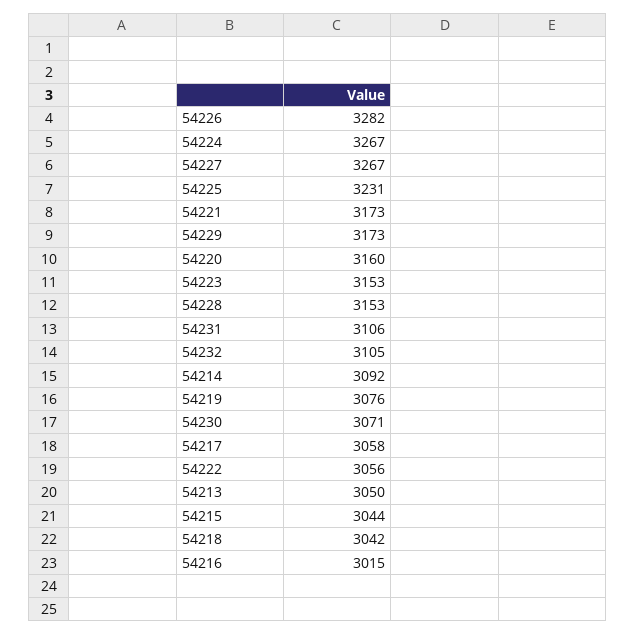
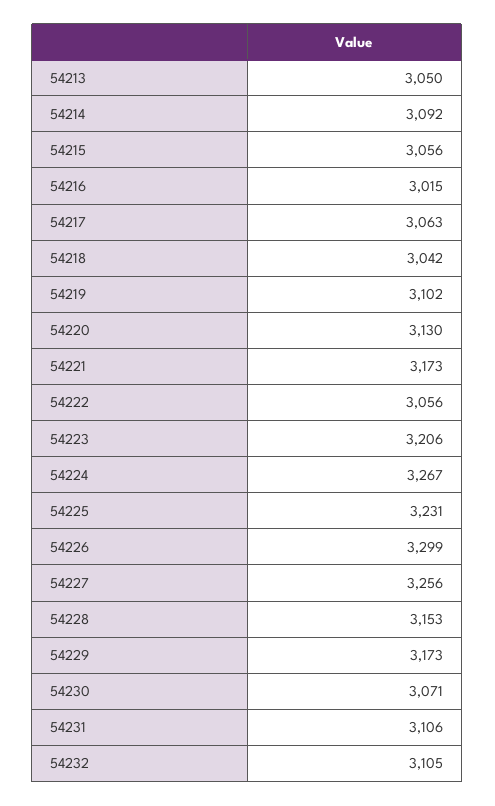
  {
-   "54226": 3282,
+   "54226": 3299,
    "54224": 3267,
-   "54227": 3267,
+   "54227": 3256,
    "54225": 3231,
    "54221": 3173,
    "54229": 3173,
-   "54220": 3160,
+   "54220": 3130,
-   "54223": 3153,
+   "54223": 3206,
    "54228": 3153,
    "54231": 3106,
    "54232": 3105,
    "54214": 3092,
-   "54219": 3076,
+   "54219": 3102,
    "54230": 3071,
-   "54217": 3058,
+   "54217": 3063,
    "54222": 3056,
    "54213": 3050,
-   "54215": 3044,
+   "54215": 3056,
    "54218": 3042,
    "54216": 3015
  }

